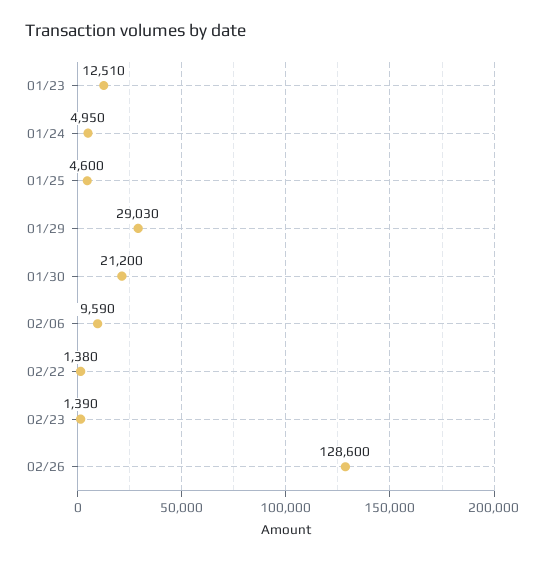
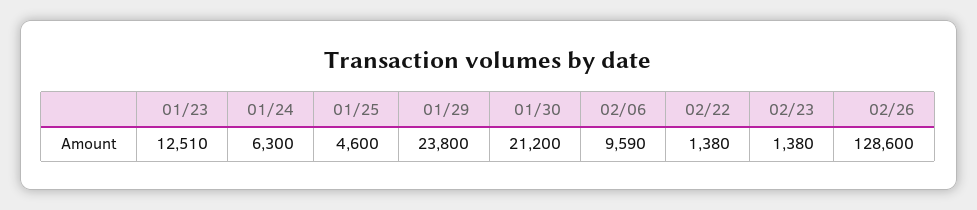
  {
    "01/23": 12510,
-   "01/24": 4950,
+   "01/24": 6300,
    "01/25": 4600,
-   "01/29": 29030,
+   "01/29": 23800,
    "01/30": 21200,
    "02/06": 9590,
    "02/22": 1380,
-   "02/23": 1390,
+   "02/23": 1380,
    "02/26": 128600
  }

